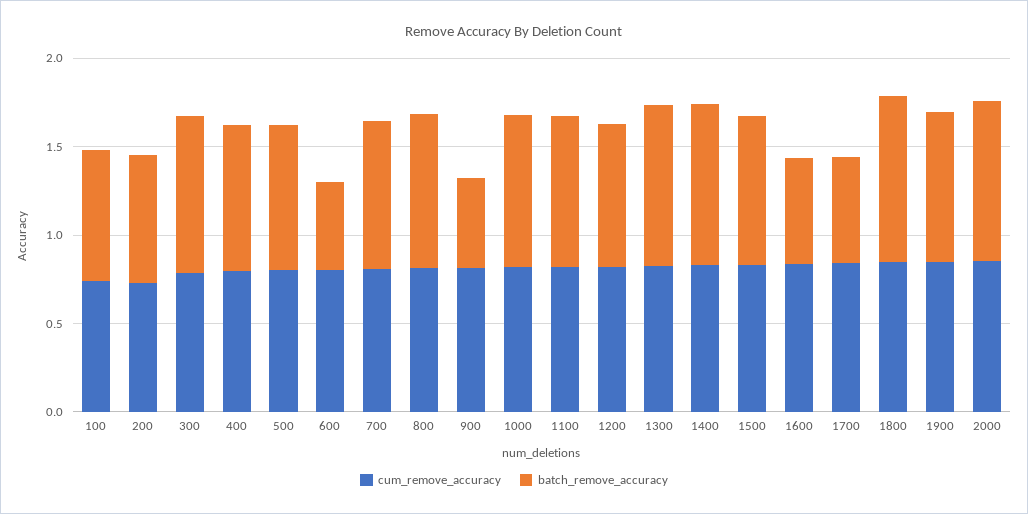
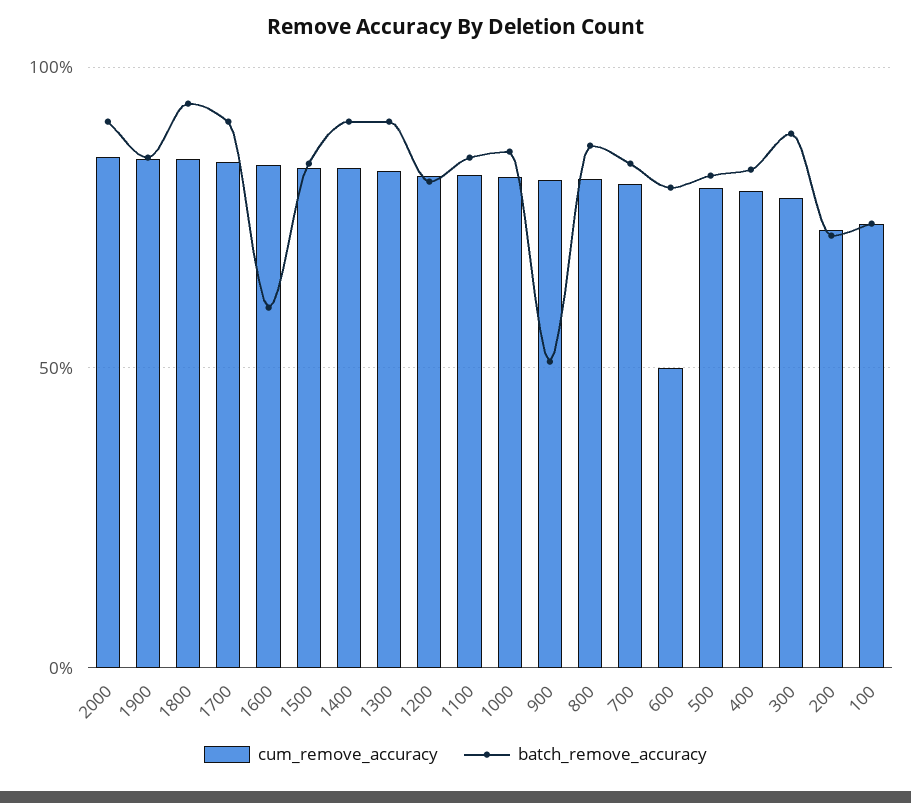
  {
    "cum_remove_accuracy": {
      "100": 0.75,
      "200": 0.75,
      "300": 0.8,
      "400": 0.8,
      "500": 0.8,
-     "600": 0.8,
+     "600": 0.5,
      "700": 0.8,
      "800": 0.8,
      "900": 0.8,
      "1000": 0.8,
      "1100": 0.8,
      "1200": 0.8,
      "1300": 0.85,
      "1400": 0.85,
      "1500": 0.85,
      "1600": 0.85,
      "1700": 0.85,
      "1800": 0.85,
      "1900": 0.85,
      "2000": 0.85
    },
    "batch_remove_accuracy": {
      "100": 0.75,
      "200": 0.7,
      "300": 0.9,
      "400": 0.85,
      "500": 0.8,
-     "600": 0.5,
+     "600": 0.8,
      "700": 0.85,
      "800": 0.85,
      "900": 0.5,
      "1000": 0.85,
      "1100": 0.85,
      "1200": 0.8,
      "1300": 0.9,
      "1400": 0.9,
      "1500": 0.85,
      "1600": 0.6,
-     "1700": 0.6,
+     "1700": 0.9,
      "1800": 0.95,
      "1900": 0.85,
      "2000": 0.9
    }
  }

